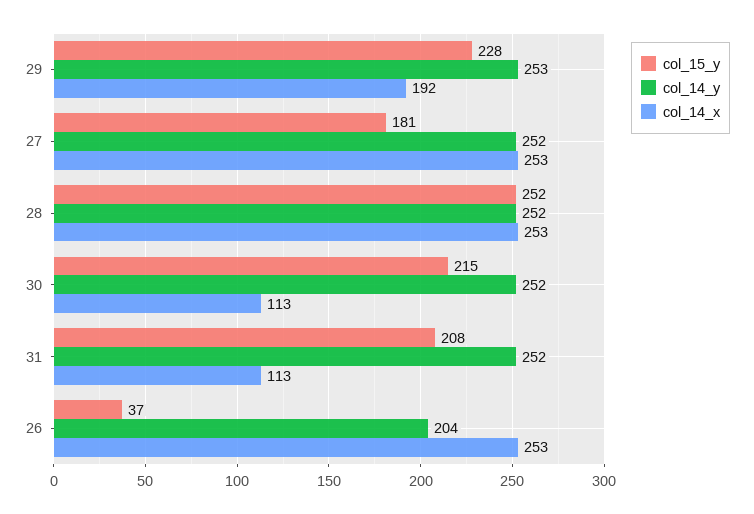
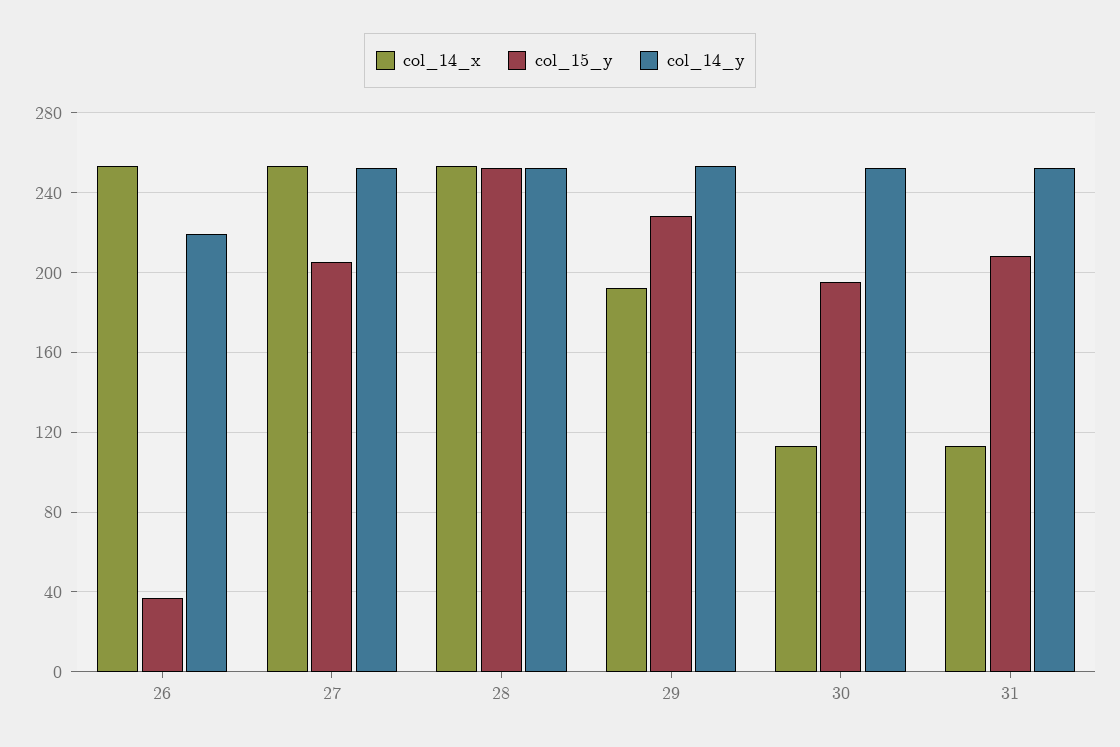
  {
    "col_15_y": {
      "29": 228,
-     "27": 181,
+     "27": 205,
      "28": 252,
-     "30": 215,
+     "30": 195,
      "31": 208,
      "26": 37
    },
    "col_14_y": {
      "29": 253,
      "27": 252,
      "28": 252,
      "30": 252,
      "31": 252,
-     "26": 204
+     "26": 220
    },
    "col_14_x": {
      "29": 192,
      "27": 253,
      "28": 253,
      "30": 113,
      "31": 113,
      "26": 253
    }
  }

